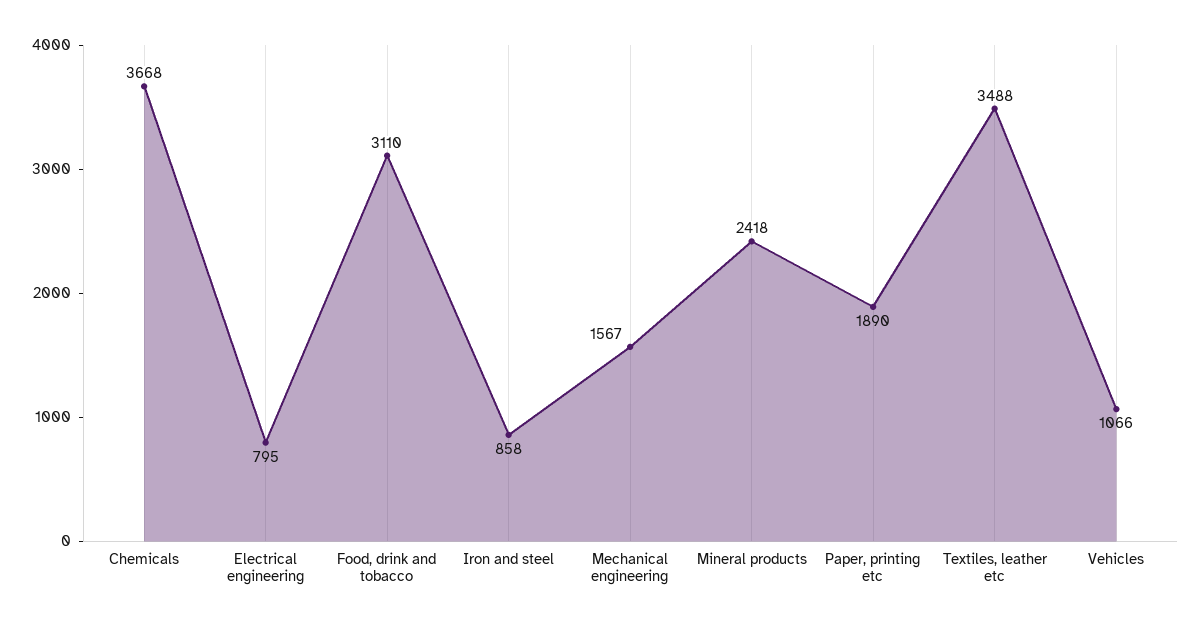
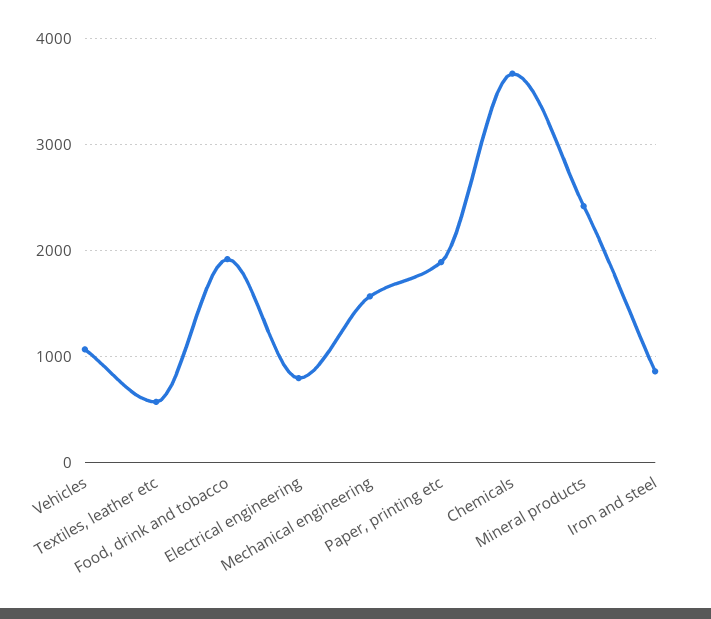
  {
    "Chemicals": 3668,
    "Electrical engineering": 795,
-   "Food, drink and tobacco": 3110,
+   "Food, drink and tobacco": 1900,
    "Iron and steel": 858,
    "Mechanical engineering": 1567,
    "Mineral products": 2418,
    "Paper, printing etc": 1890,
-   "Textiles, leather etc": 3488,
+   "Textiles, leather etc": 600,
    "Vehicles": 1066
  }

